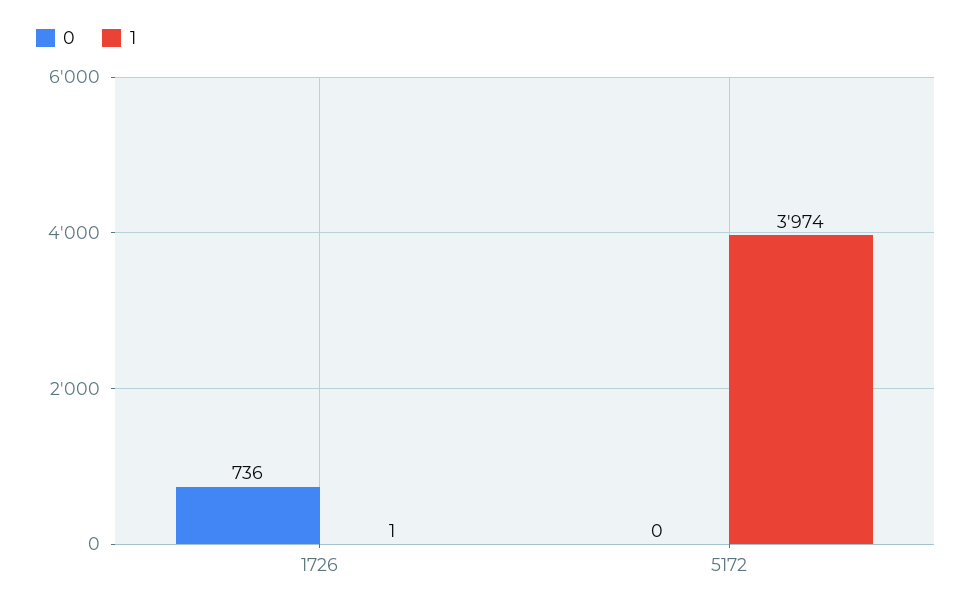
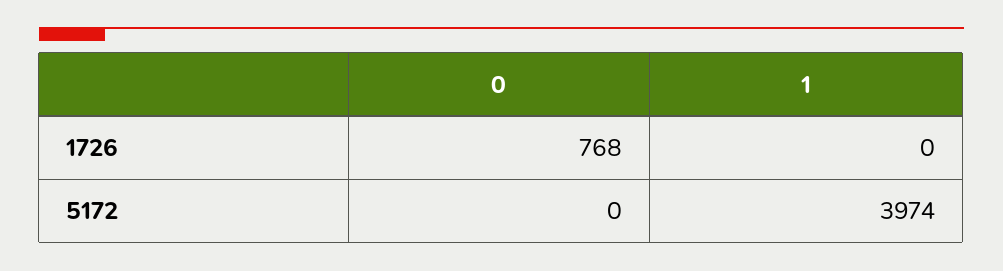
  {
    "0": {
-     "1726": 736,
+     "1726": 768,
      "5172": 0
    },
    "1": {
-     "1726": 1,
+     "1726": 0,
      "5172": 3974
    }
  }

